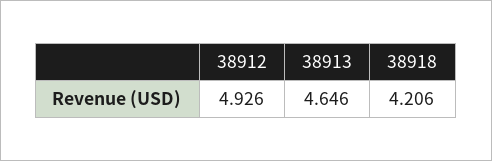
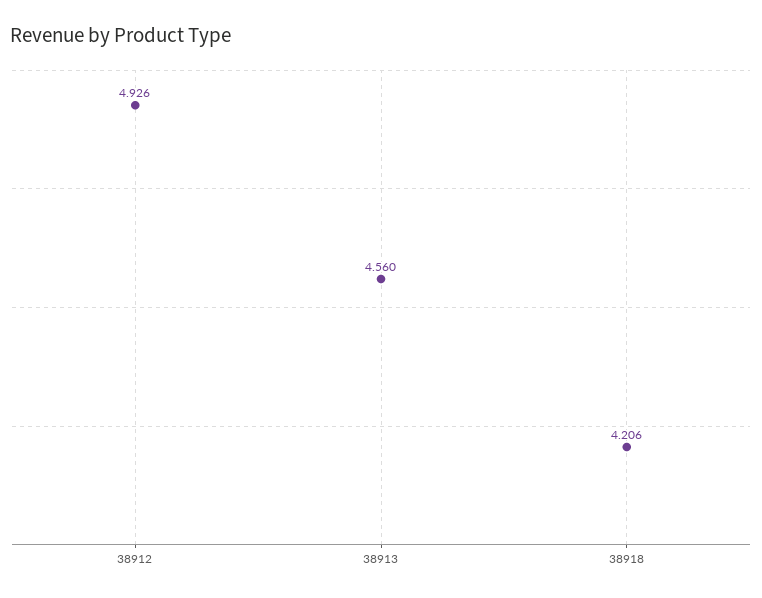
  {
    "38912": 4.926,
-   "38913": 4.646,
+   "38913": 4.56,
    "38918": 4.206
  }

